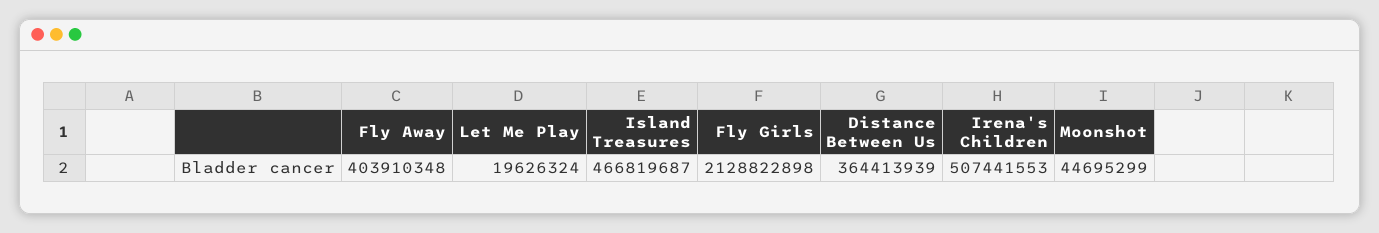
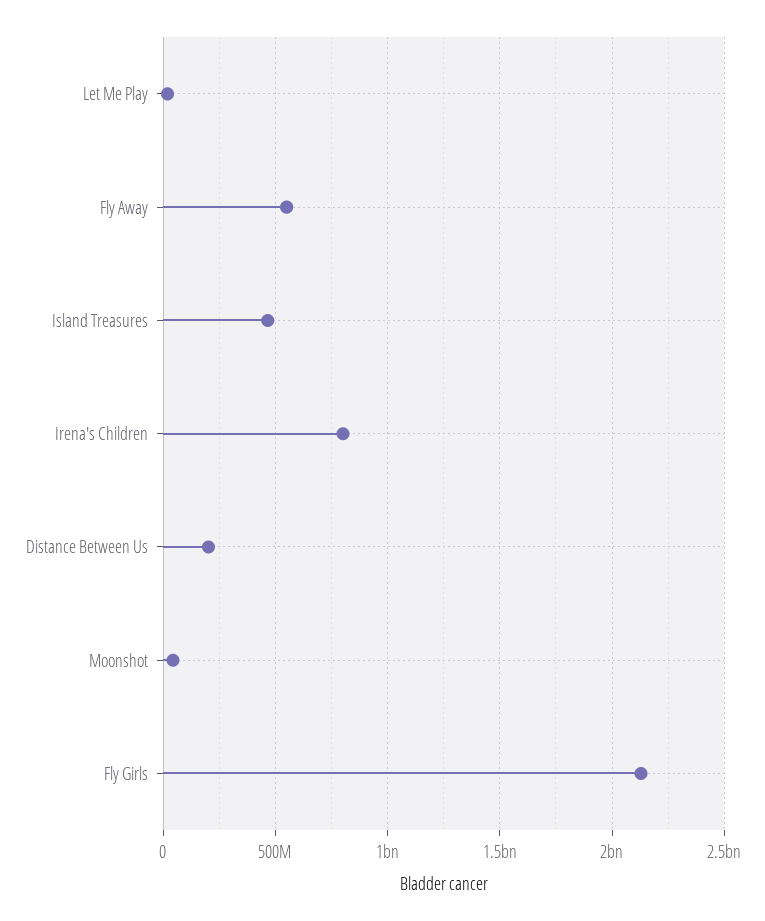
  {
-   "Fly Away": 403910348,
+   "Fly Away": 550000000,
    "Let Me Play": 19626324,
    "Island Treasures": 466819687,
    "Fly Girls": 2128822898,
-   "Distance Between Us": 364413939,
+   "Distance Between Us": 200000000,
-   "Irena's Children": 507441553,
+   "Irena's Children": 800000000,
    "Moonshot": 44695299
  }

